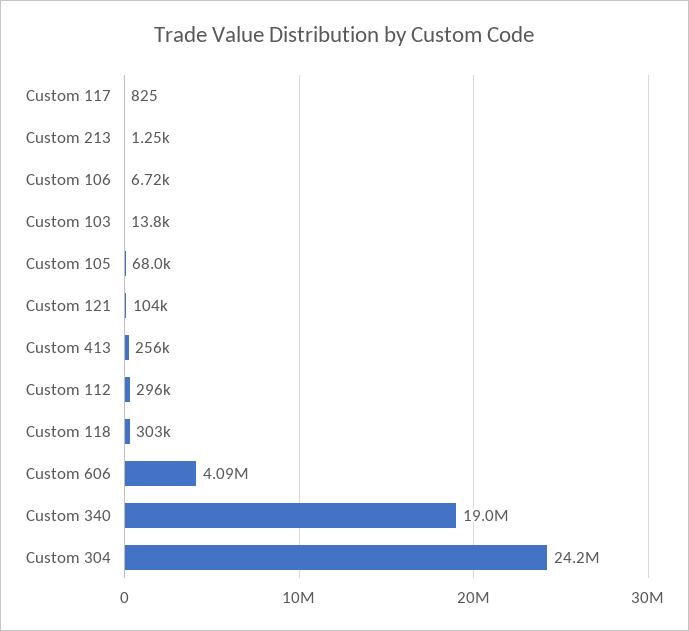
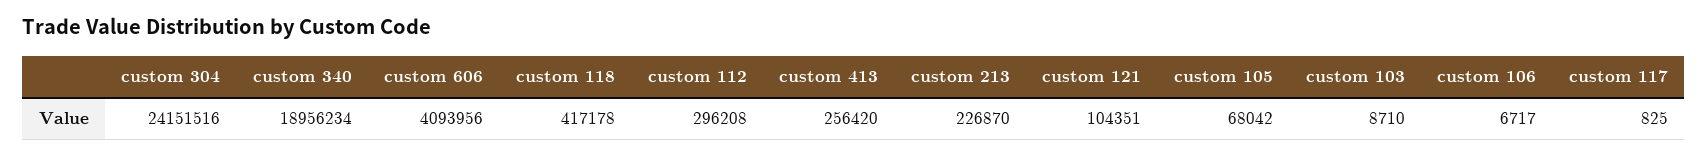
  {
    "Custom 117": 825,
-   "Custom 213": 1250,
+   "Custom 213": 226870,
    "Custom 106": 6717,
-   "Custom 103": 13800,
+   "Custom 103": 8710,
    "Custom 105": 68042,
    "Custom 121": 104351,
    "Custom 413": 256420,
    "Custom 112": 296208,
-   "Custom 118": 303000,
+   "Custom 118": 417178,
    "Custom 606": 4093956,
    "Custom 340": 18956234,
    "Custom 304": 24151516
  }

